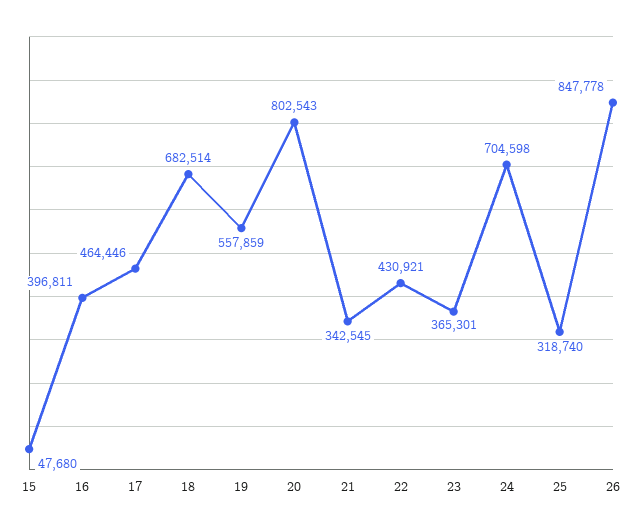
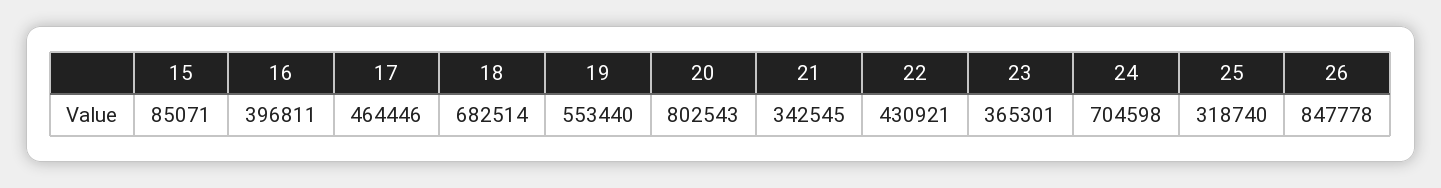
  {
-   "15": 47680,
+   "15": 85071,
    "16": 396811,
    "17": 464446,
    "18": 682514,
-   "19": 557859,
+   "19": 553440,
    "20": 802543,
    "21": 342545,
    "22": 430921,
    "23": 365301,
    "24": 704598,
    "25": 318740,
    "26": 847778
  }

